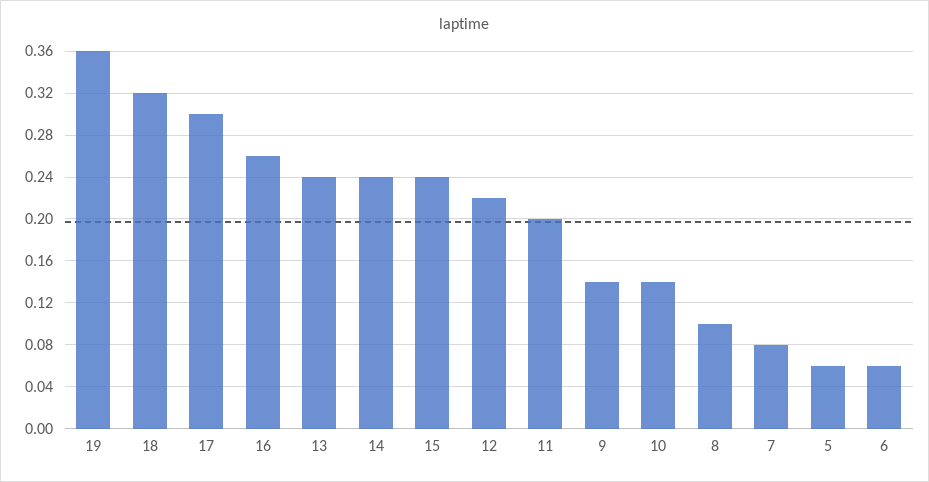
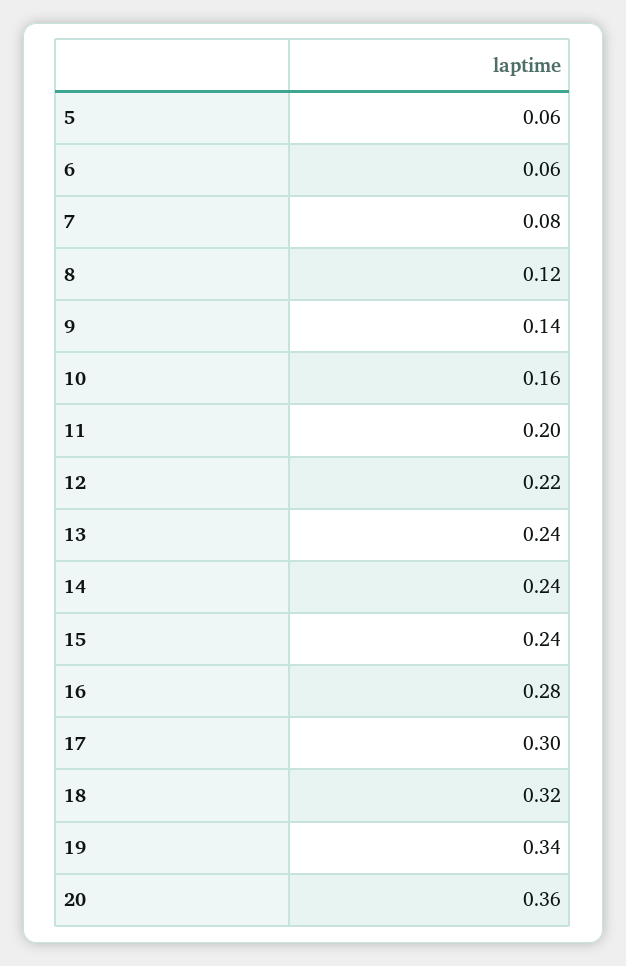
  {
-   "19": 0.36,
+   "19": 0.34,
    "18": 0.32,
    "17": 0.3,
-   "16": 0.26,
+   "16": 0.28,
    "13": 0.24,
    "14": 0.24,
    "15": 0.24,
    "12": 0.22,
    "11": 0.2,
    "9": 0.14,
-   "10": 0.14,
+   "10": 0.16,
-   "8": 0.1,
+   "8": 0.12,
    "7": 0.08,
    "5": 0.06,
-   "6": 0.06
+   "6": 0.06,
+   "20": 0.36
  }

